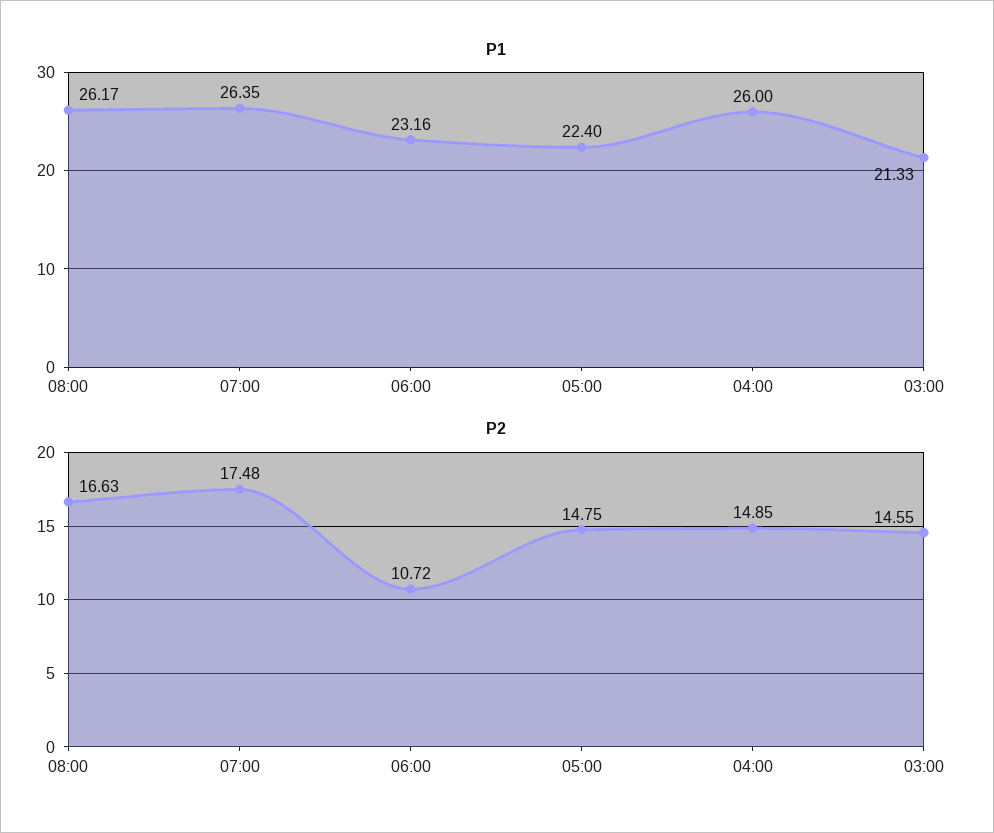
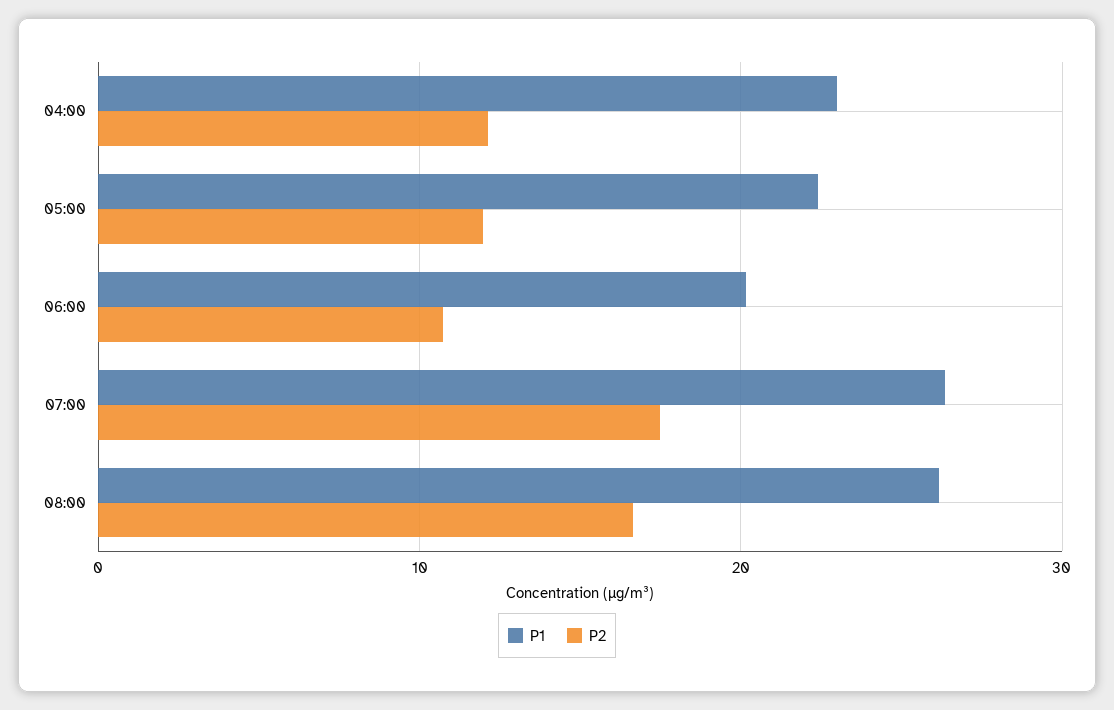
  {
    "P1": {
      "08:00": 26.17,
      "07:00": 26.35,
-     "06:00": 23.16,
+     "06:00": 20,
      "05:00": 22.4,
-     "04:00": 26,
+     "04:00": 23
-     "03:00": 21.33
    },
    "P2": {
      "08:00": 16.63,
      "07:00": 17.48,
      "06:00": 10.72,
-     "05:00": 14.75,
+     "05:00": 12,
-     "04:00": 14.85,
+     "04:00": 12
-     "03:00": 14.55
    }
  }

